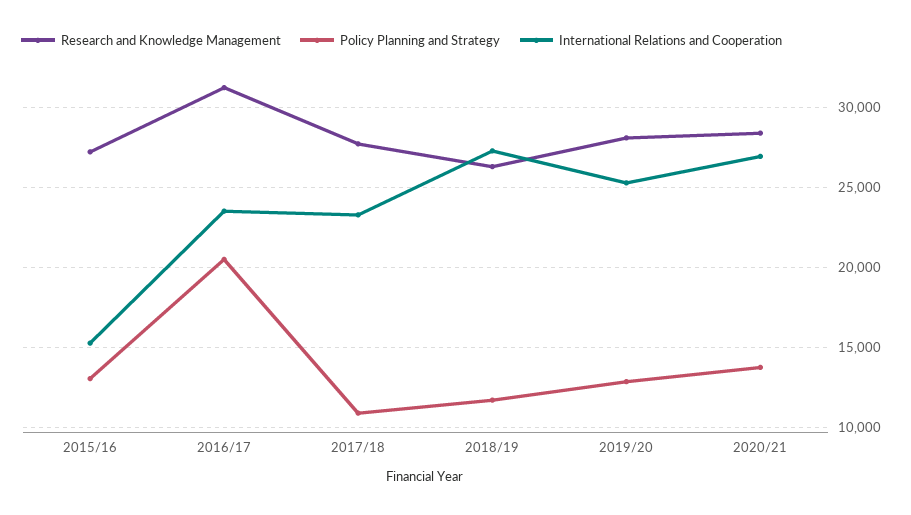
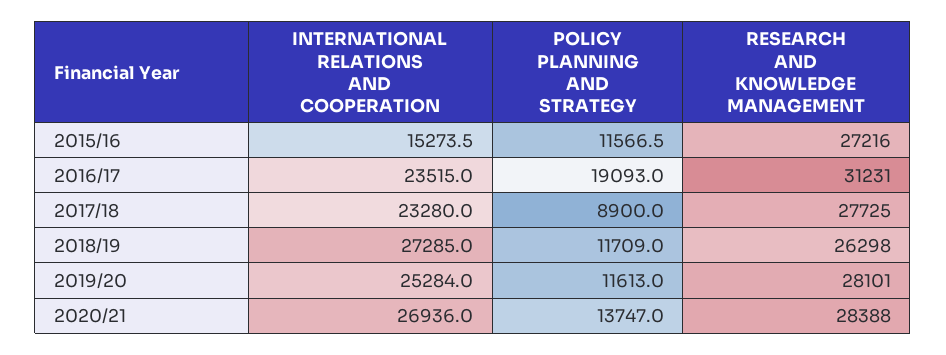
  {
    "Research and Knowledge Management": {
      "2015/16": 27216,
      "2016/17": 31231,
      "2017/18": 27725,
      "2018/19": 26298,
      "2019/20": 28101,
      "2020/21": 28388
    },
    "Policy Planning and Strategy": {
-     "2015/16": 13000,
+     "2015/16": 11566.5,
-     "2016/17": 20500,
+     "2016/17": 19093,
-     "2017/18": 11000,
+     "2017/18": 8900,
      "2018/19": 11709,
-     "2019/20": 13000,
+     "2019/20": 11613,
      "2020/21": 13747
    },
    "International Relations and Cooperation": {
      "2015/16": 15273.5,
      "2016/17": 23515,
      "2017/18": 23280,
      "2018/19": 27285,
      "2019/20": 25284,
      "2020/21": 26936
    }
  }

